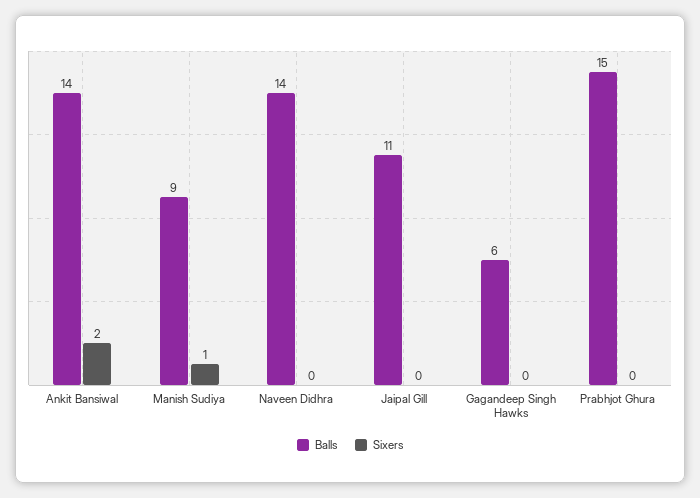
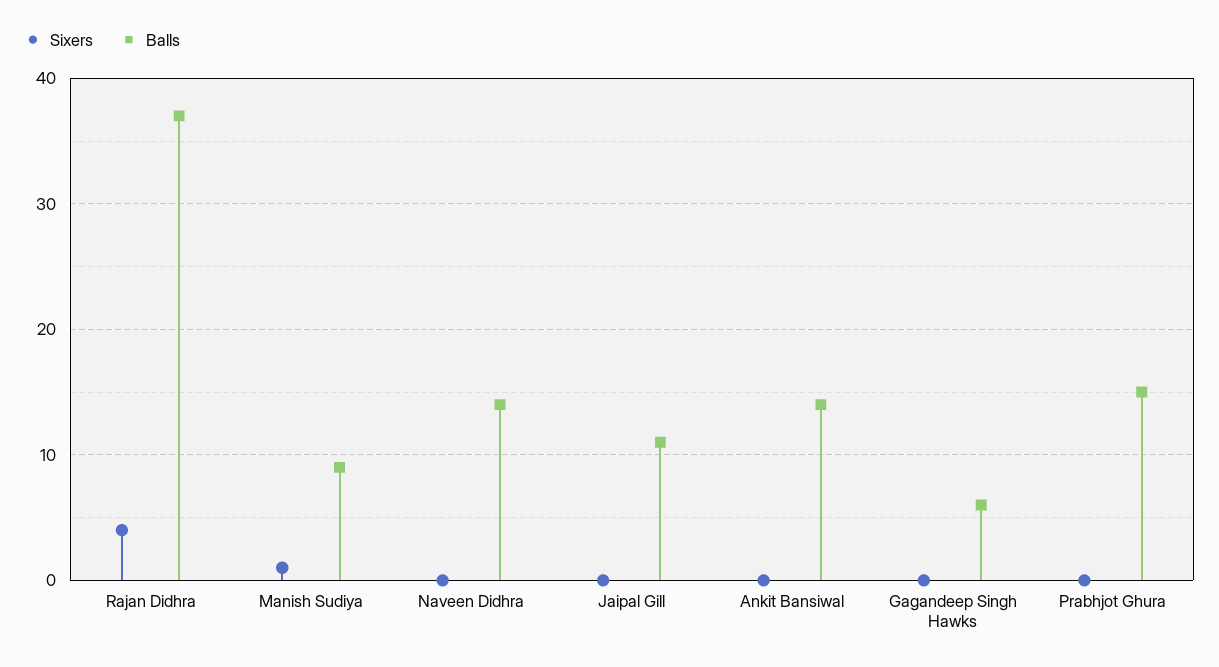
  {
    "Balls": {
      "Ankit Bansiwal": 14,
      "Manish Sudiya": 9,
      "Naveen Didhra": 14,
      "Jaipal Gill": 11,
      "Gagandeep Singh Hawks": 6,
-     "Prabhjot Ghura": 15
+     "Prabhjot Ghura": 15,
+     "Rajan Didhra": 37
    },
    "Sixers": {
-     "Ankit Bansiwal": 2,
+     "Ankit Bansiwal": 0,
      "Manish Sudiya": 1,
      "Naveen Didhra": 0,
      "Jaipal Gill": 0,
      "Gagandeep Singh Hawks": 0,
-     "Prabhjot Ghura": 0
+     "Prabhjot Ghura": 0,
+     "Rajan Didhra": 4
    }
  }

